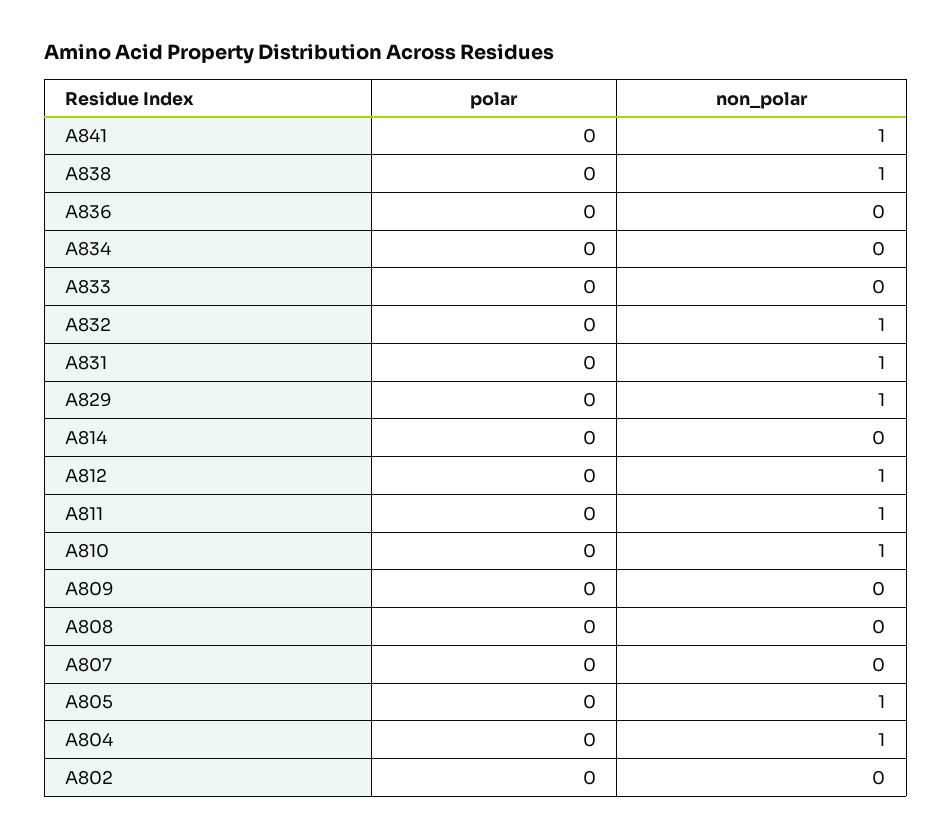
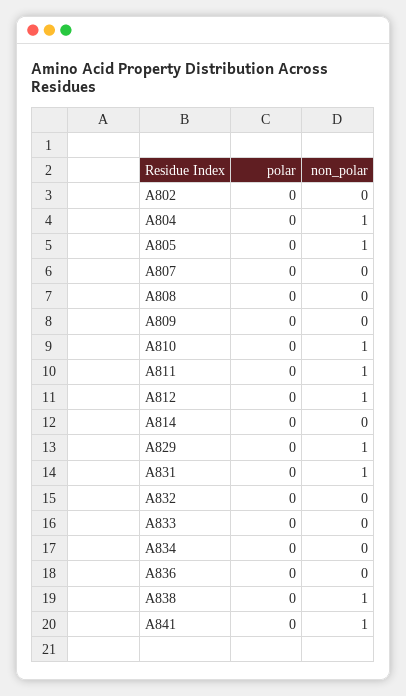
  {
    "polar": {
      "A841": 0,
      "A838": 0,
      "A836": 0,
      "A834": 0,
      "A833": 0,
      "A832": 0,
      "A831": 0,
      "A829": 0,
      "A814": 0,
      "A812": 0,
      "A811": 0,
      "A810": 0,
      "A809": 0,
      "A808": 0,
      "A807": 0,
      "A805": 0,
      "A804": 0,
      "A802": 0
    },
    "non_polar": {
      "A841": 1,
      "A838": 1,
      "A836": 0,
      "A834": 0,
      "A833": 0,
-     "A832": 1,
+     "A832": 0,
      "A831": 1,
      "A829": 1,
      "A814": 0,
      "A812": 1,
      "A811": 1,
      "A810": 1,
      "A809": 0,
      "A808": 0,
      "A807": 0,
      "A805": 1,
      "A804": 1,
      "A802": 0
    }
  }

